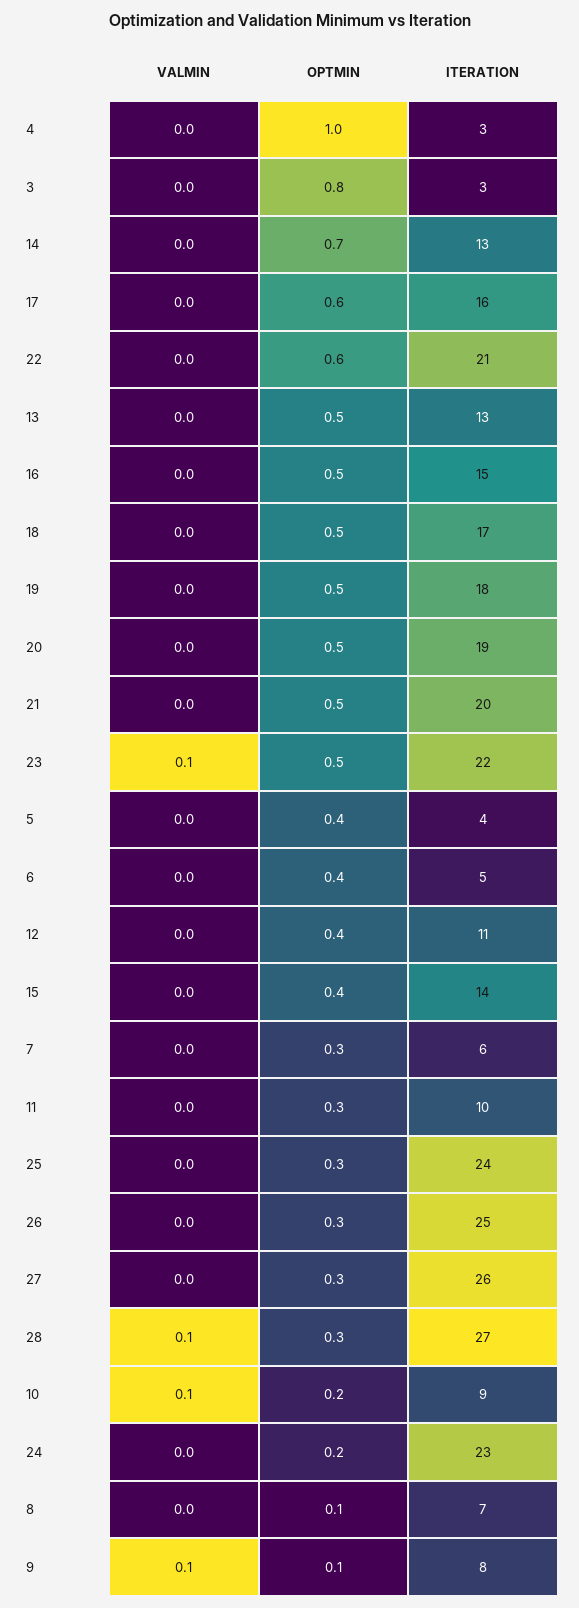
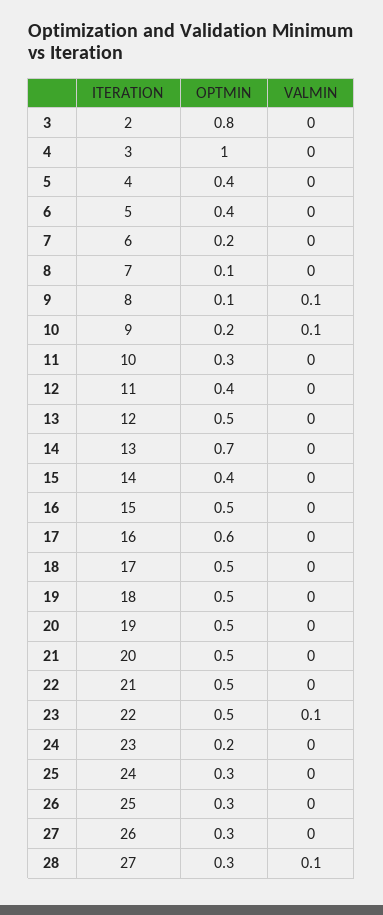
  {
    "VALMIN": {
      "4": 0,
      "3": 0,
      "14": 0,
      "17": 0,
      "22": 0,
      "13": 0,
      "16": 0,
      "18": 0,
      "19": 0,
      "20": 0,
      "21": 0,
      "23": 0.1,
      "5": 0,
      "6": 0,
      "12": 0,
      "15": 0,
      "7": 0,
      "11": 0,
      "25": 0,
      "26": 0,
      "27": 0,
      "28": 0.1,
      "10": 0.1,
      "24": 0,
      "8": 0,
      "9": 0.1
    },
    "OPTMIN": {
      "4": 1,
      "3": 0.8,
      "14": 0.7,
      "17": 0.6,
-     "22": 0.6,
+     "22": 0.5,
      "13": 0.5,
      "16": 0.5,
      "18": 0.5,
      "19": 0.5,
      "20": 0.5,
      "21": 0.5,
      "23": 0.5,
      "5": 0.4,
      "6": 0.4,
      "12": 0.4,
      "15": 0.4,
-     "7": 0.3,
+     "7": 0.2,
      "11": 0.3,
      "25": 0.3,
      "26": 0.3,
      "27": 0.3,
      "28": 0.3,
      "10": 0.2,
      "24": 0.2,
      "8": 0.1,
      "9": 0.1
    },
    "ITERATION": {
      "4": 3,
-     "3": 3,
+     "3": 2,
      "14": 13,
      "17": 16,
      "22": 21,
-     "13": 13,
+     "13": 12,
      "16": 15,
      "18": 17,
      "19": 18,
      "20": 19,
      "21": 20,
      "23": 22,
      "5": 4,
      "6": 5,
      "12": 11,
      "15": 14,
      "7": 6,
      "11": 10,
      "25": 24,
      "26": 25,
      "27": 26,
      "28": 27,
      "10": 9,
      "24": 23,
      "8": 7,
      "9": 8
    }
  }

